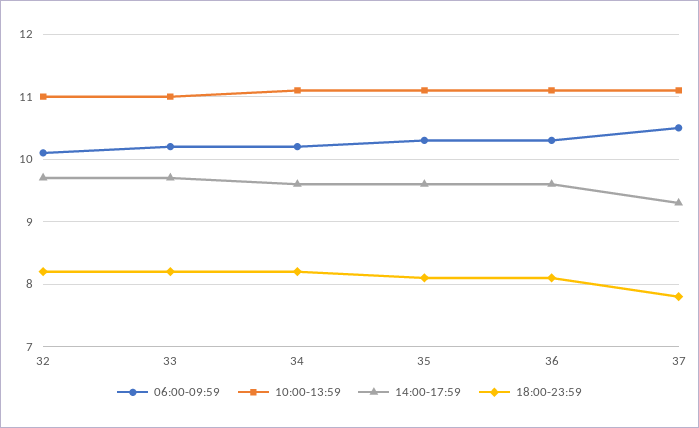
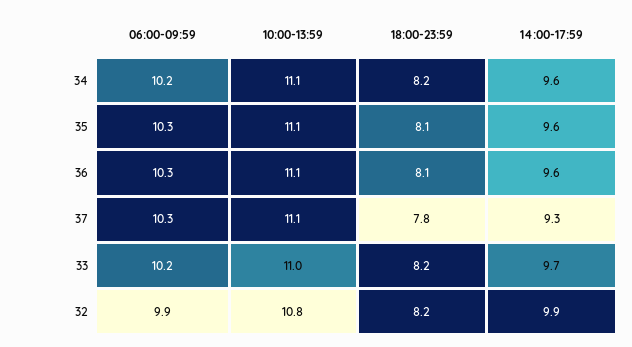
  {
    "06:00-09:59": {
-     "32": 10.1,
+     "32": 9.9,
      "33": 10.2,
      "34": 10.2,
      "35": 10.3,
      "36": 10.3,
-     "37": 10.5
+     "37": 10.3
    },
    "10:00-13:59": {
-     "32": 11,
+     "32": 10.8,
      "33": 11,
      "34": 11.1,
      "35": 11.1,
      "36": 11.1,
      "37": 11.1
    },
    "14:00-17:59": {
-     "32": 9.7,
+     "32": 9.9,
      "33": 9.7,
      "34": 9.6,
      "35": 9.6,
      "36": 9.6,
      "37": 9.3
    },
    "18:00-23:59": {
      "32": 8.2,
      "33": 8.2,
      "34": 8.2,
      "35": 8.1,
      "36": 8.1,
      "37": 7.8
    }
  }

